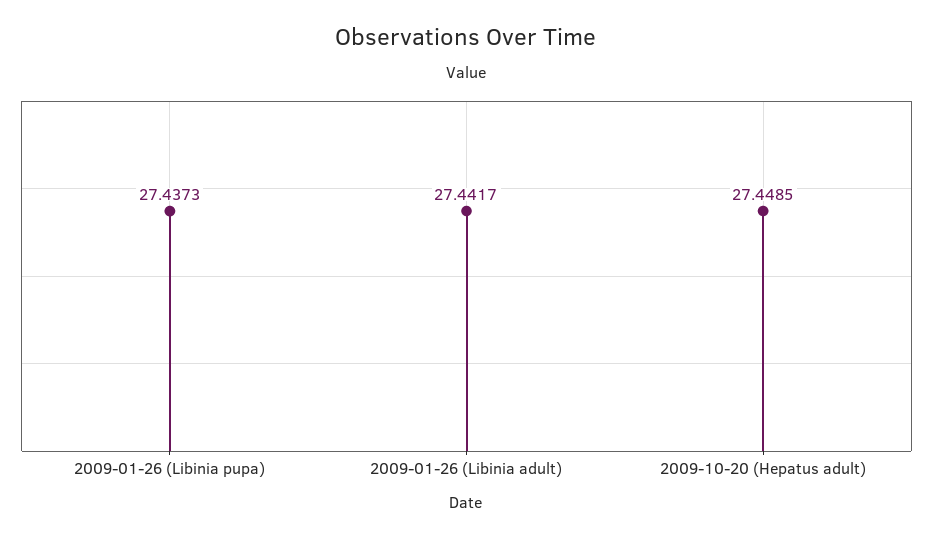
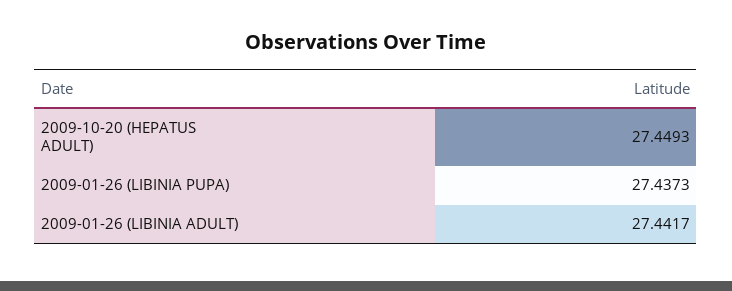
  {
    "2009-01-26 (Libinia pupa)": 27.4373,
    "2009-01-26 (Libinia adult)": 27.4417,
-   "2009-10-20 (Hepatus adult)": 27.4485
+   "2009-10-20 (Hepatus adult)": 27.4493
  }

